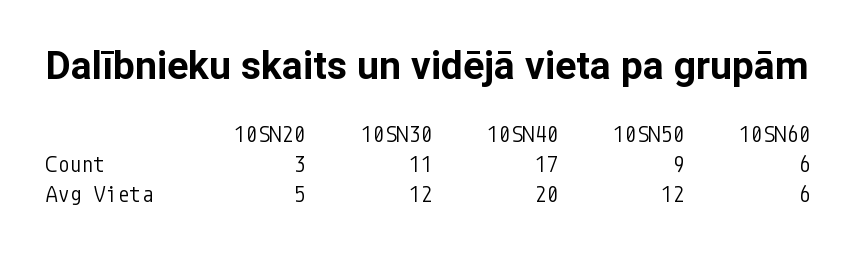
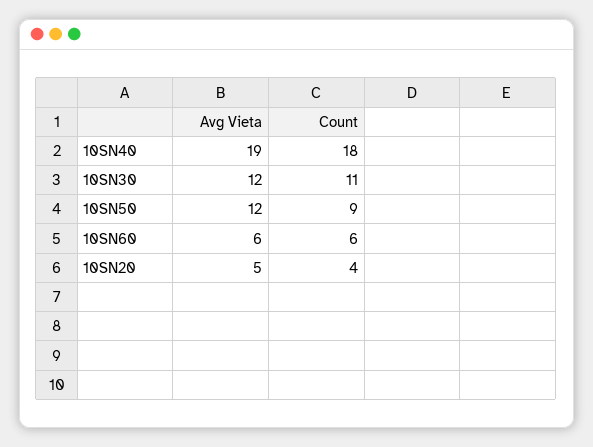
  {
    "10SN20": {
-     "Count": 3,
+     "Count": 4,
      "Avg Vieta": 5
    },
    "10SN30": {
      "Count": 11,
      "Avg Vieta": 12
    },
    "10SN40": {
-     "Count": 17,
+     "Count": 18,
-     "Avg Vieta": 20
+     "Avg Vieta": 19
    },
    "10SN50": {
      "Count": 9,
      "Avg Vieta": 12
    },
    "10SN60": {
      "Count": 6,
      "Avg Vieta": 6
    }
  }

